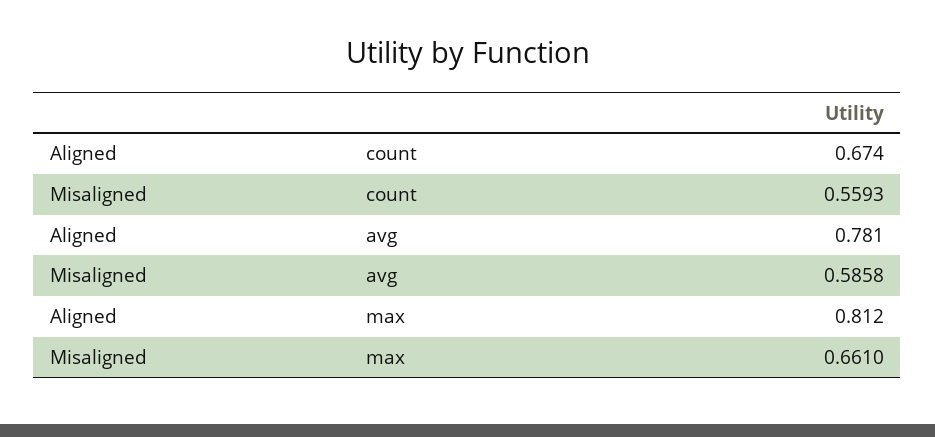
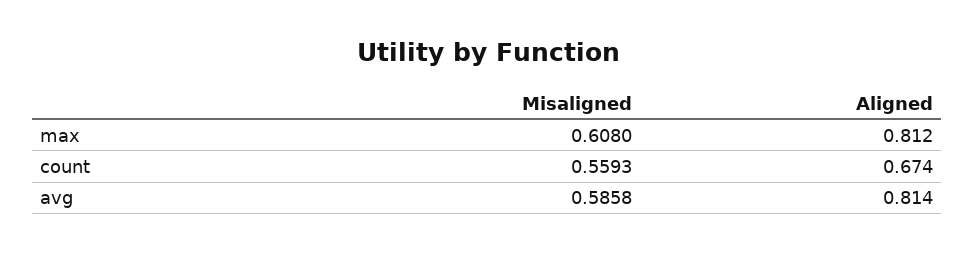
  {
    "Aligned": {
      "count": 0.674,
-     "avg": 0.781,
+     "avg": 0.814,
      "max": 0.812
    },
    "Misaligned": {
      "count": 0.5593,
      "avg": 0.5858,
-     "max": 0.661
+     "max": 0.608
    }
  }

